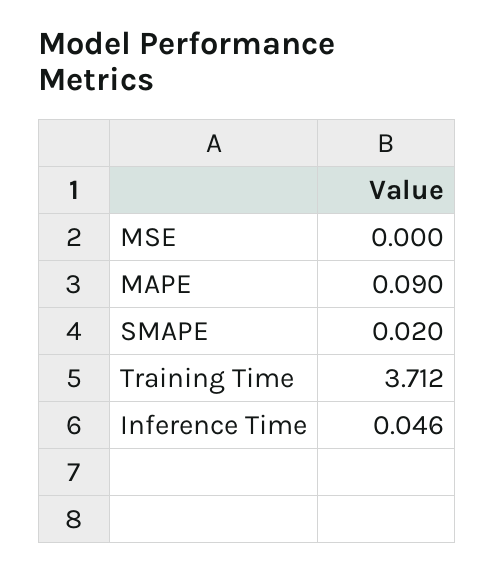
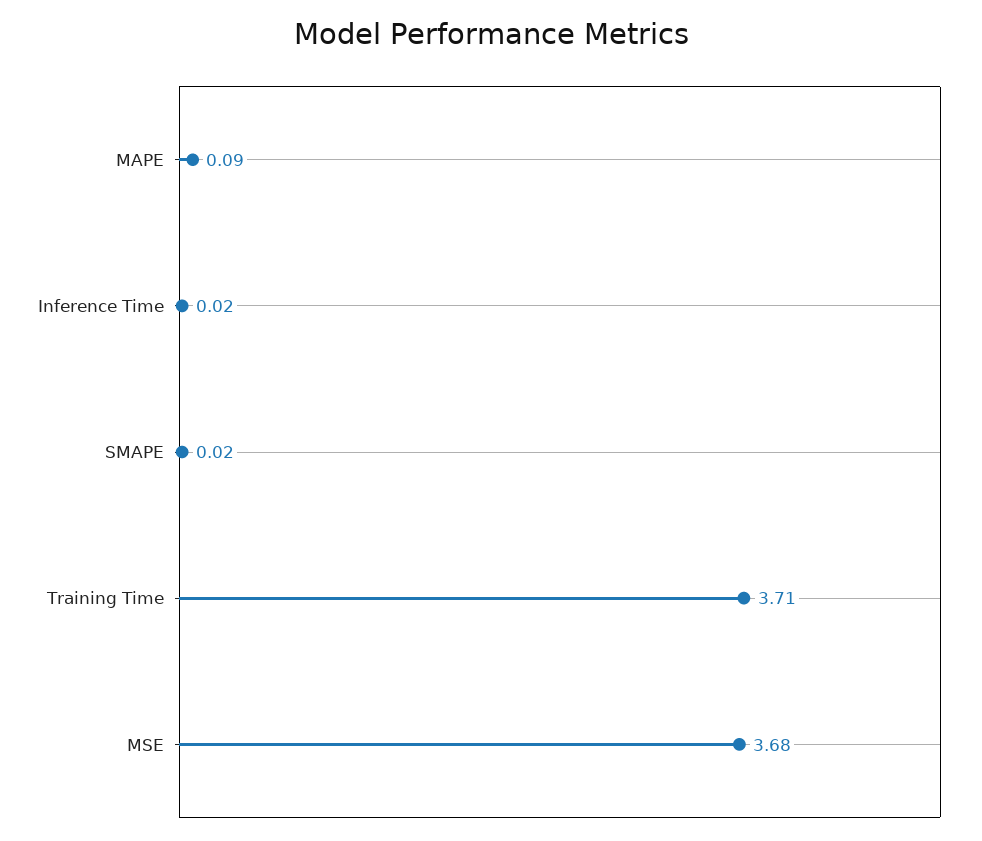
  {
-   "MSE": 0,
+   "MSE": 3.68,
    "MAPE": 0.09,
    "SMAPE": 0.02,
    "Training Time": 3.712,
-   "Inference Time": 0.046
+   "Inference Time": 0.02
  }

